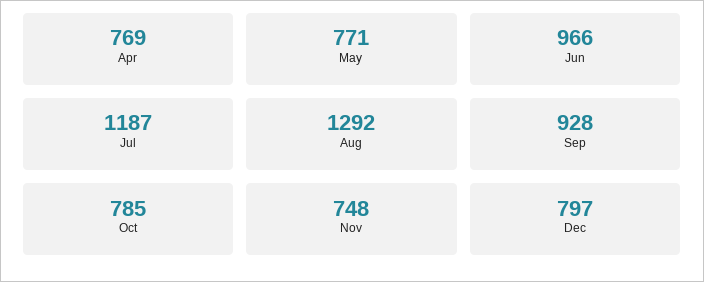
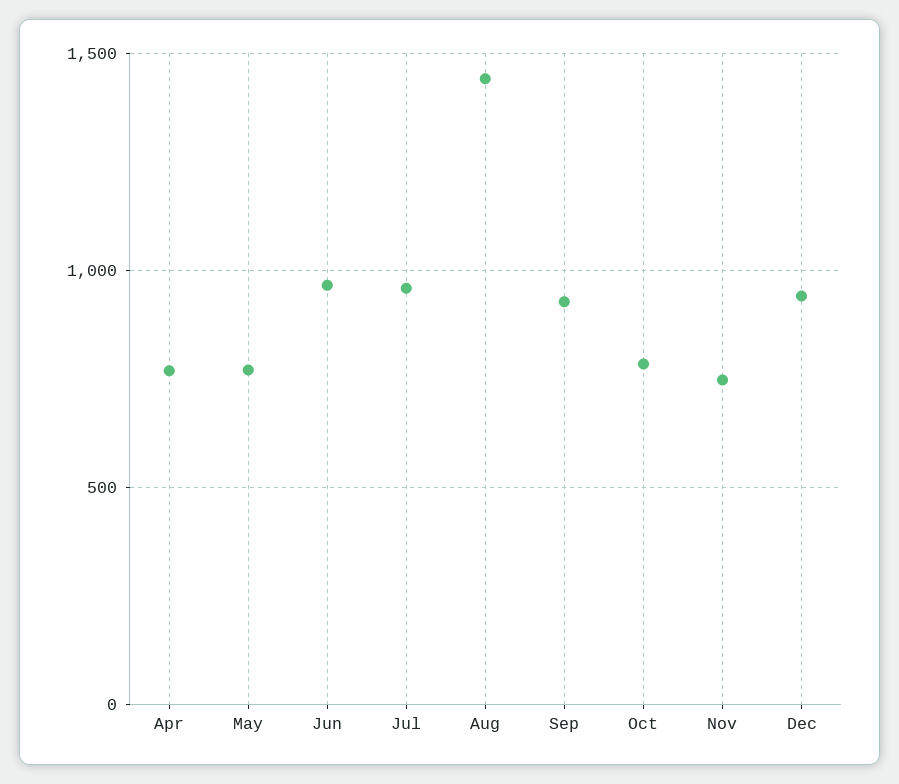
  {
    "Apr": 769,
    "May": 771,
    "Jun": 966,
-   "Jul": 1187,
+   "Jul": 950,
-   "Aug": 1292,
+   "Aug": 1450,
    "Sep": 928,
    "Oct": 785,
    "Nov": 748,
-   "Dec": 797
+   "Dec": 950
  }

